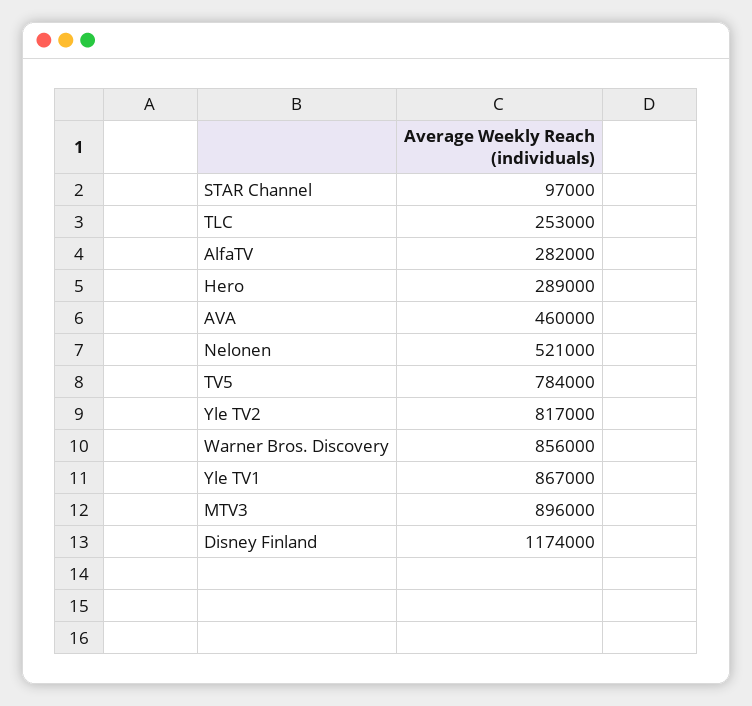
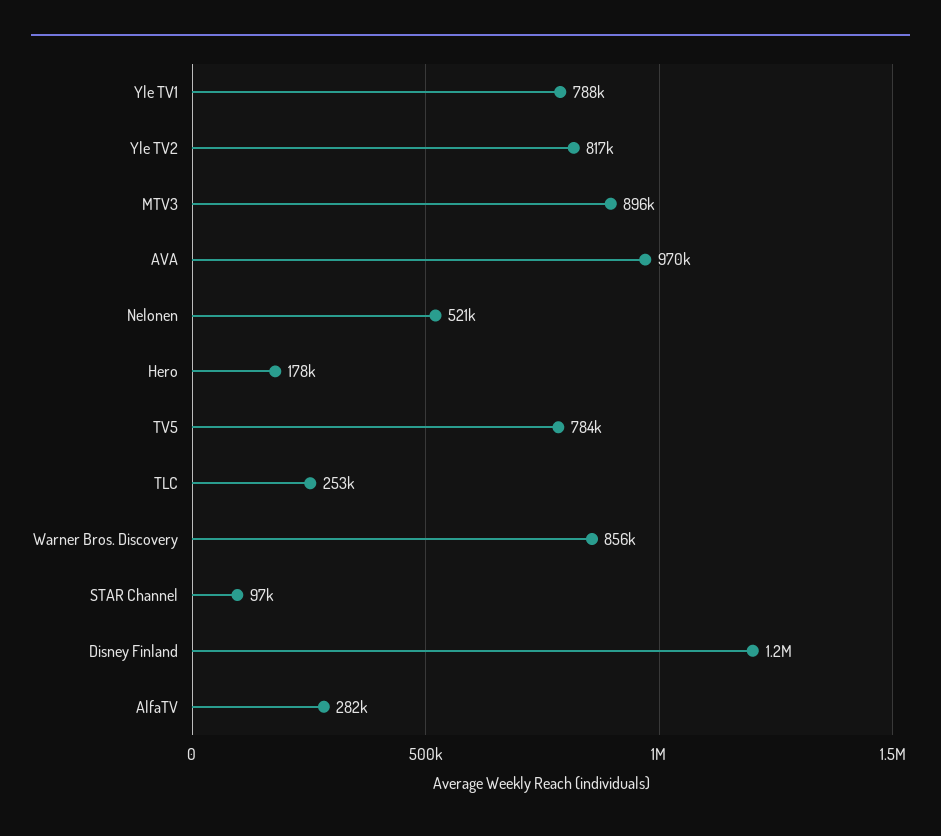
  {
    "STAR Channel": 97000,
    "TLC": 253000,
    "AlfaTV": 282000,
-   "Hero": 289000,
+   "Hero": 178000,
-   "AVA": 460000,
+   "AVA": 970000,
    "Nelonen": 521000,
    "TV5": 784000,
    "Yle TV2": 817000,
    "Warner Bros. Discovery": 856000,
-   "Yle TV1": 867000,
+   "Yle TV1": 788000,
    "MTV3": 896000,
    "Disney Finland": 1174000
  }

